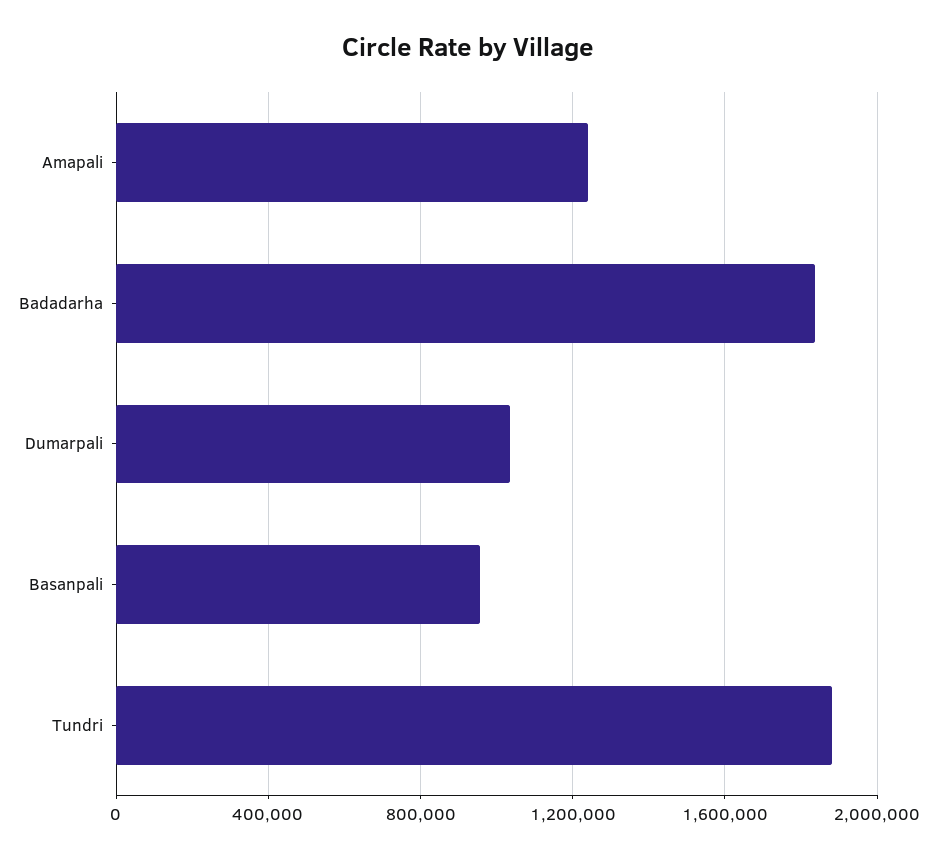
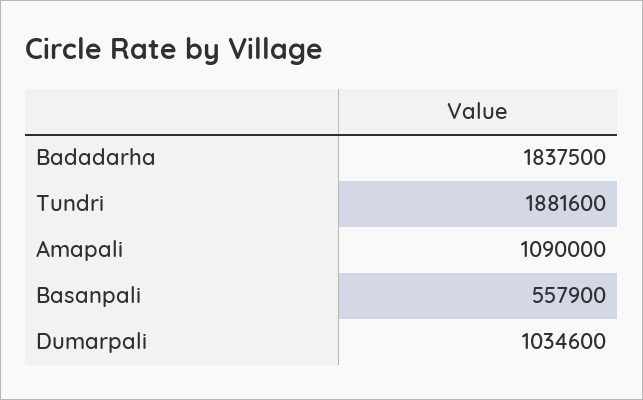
  {
-   "Amapali": 1250000,
+   "Amapali": 1090000,
    "Badadarha": 1837500,
    "Dumarpali": 1034600,
-   "Basanpali": 950000,
+   "Basanpali": 557900,
    "Tundri": 1881600
  }

